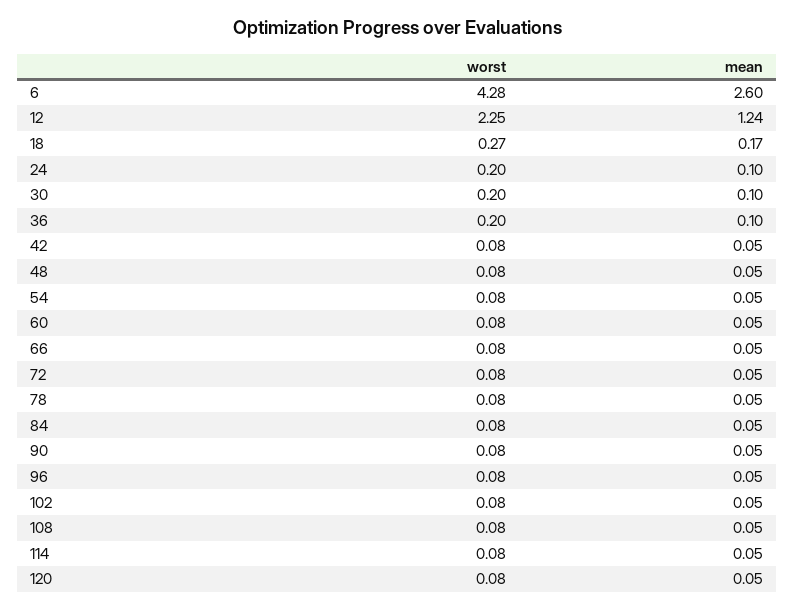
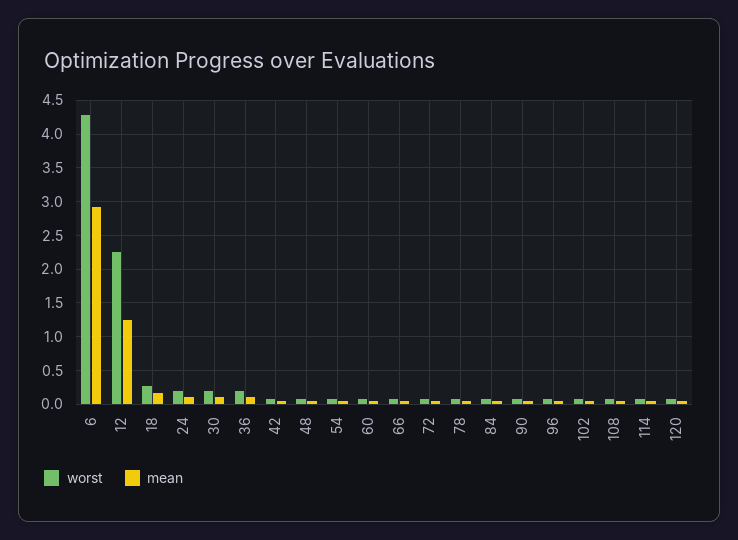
  {
    "worst": {
      "6": 4.28,
      "12": 2.25,
      "18": 0.27,
      "24": 0.2,
      "30": 0.2,
      "36": 0.2,
      "42": 0.08,
      "48": 0.08,
      "54": 0.08,
      "60": 0.08,
      "66": 0.08,
      "72": 0.08,
      "78": 0.08,
      "84": 0.08,
      "90": 0.08,
      "96": 0.08,
      "102": 0.08,
      "108": 0.08,
      "114": 0.08,
      "120": 0.08
    },
    "mean": {
-     "6": 2.6,
+     "6": 2.9,
      "12": 1.24,
      "18": 0.17,
      "24": 0.1,
      "30": 0.1,
      "36": 0.1,
      "42": 0.05,
      "48": 0.05,
      "54": 0.05,
      "60": 0.05,
      "66": 0.05,
      "72": 0.05,
      "78": 0.05,
      "84": 0.05,
      "90": 0.05,
      "96": 0.05,
      "102": 0.05,
      "108": 0.05,
      "114": 0.05,
      "120": 0.05
    }
  }

